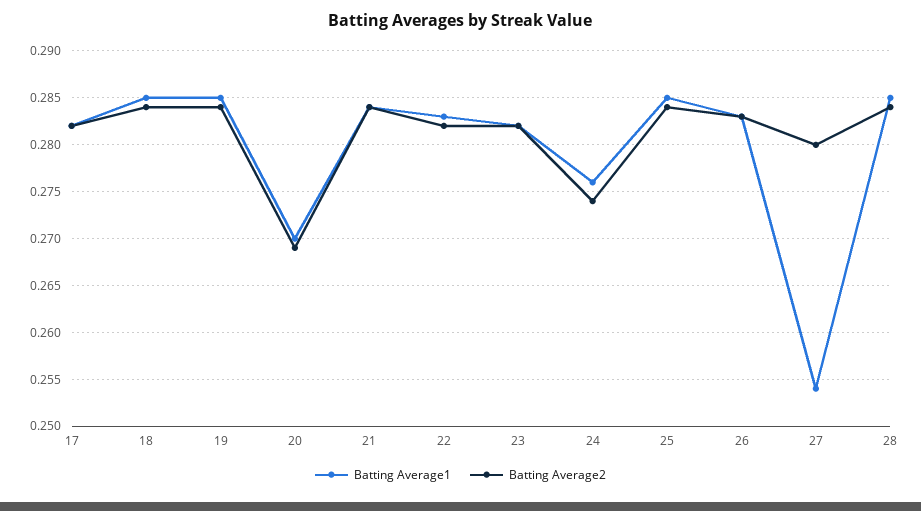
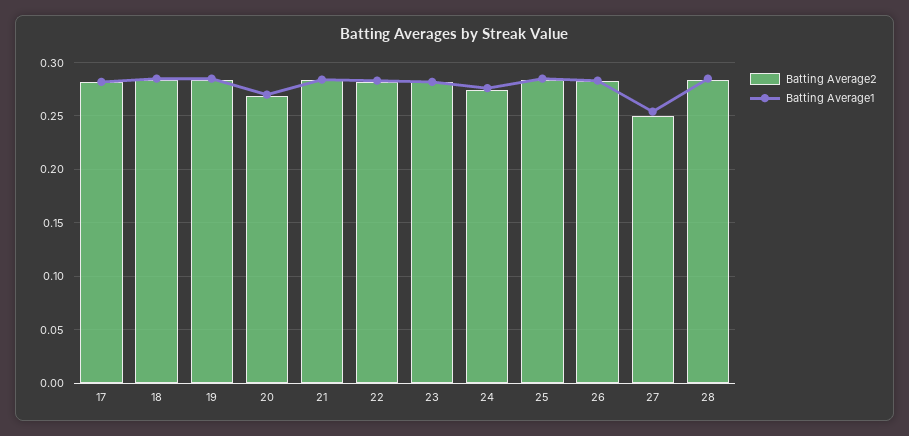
  {
    "Batting Average1": {
      "17": 0.282,
      "18": 0.285,
      "19": 0.285,
      "20": 0.27,
      "21": 0.284,
      "22": 0.283,
      "23": 0.282,
      "24": 0.276,
      "25": 0.285,
      "26": 0.283,
      "27": 0.254,
      "28": 0.285
    },
    "Batting Average2": {
      "17": 0.282,
      "18": 0.284,
      "19": 0.284,
      "20": 0.269,
      "21": 0.284,
      "22": 0.282,
      "23": 0.282,
      "24": 0.274,
      "25": 0.284,
      "26": 0.283,
-     "27": 0.28,
+     "27": 0.25,
      "28": 0.284
    }
  }

